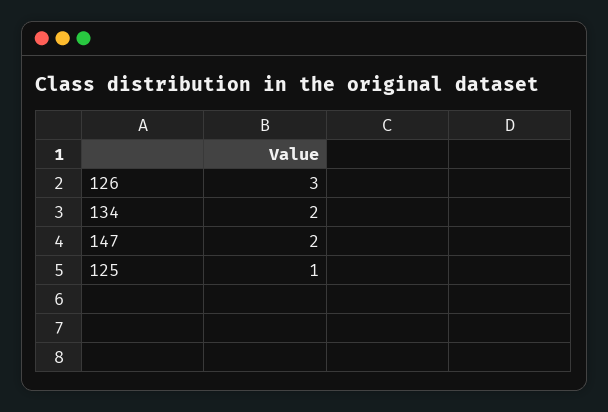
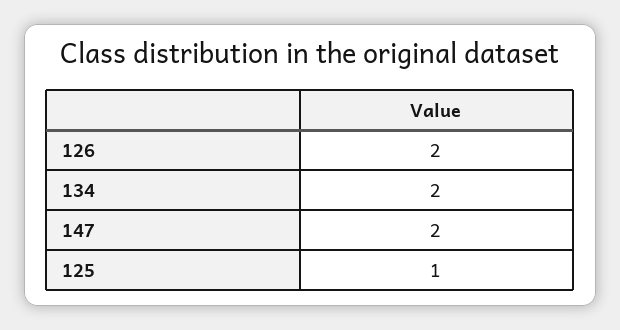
  {
-   "126": 3,
+   "126": 2,
    "134": 2,
    "147": 2,
    "125": 1
  }

